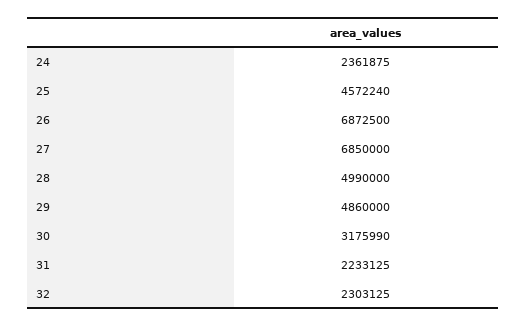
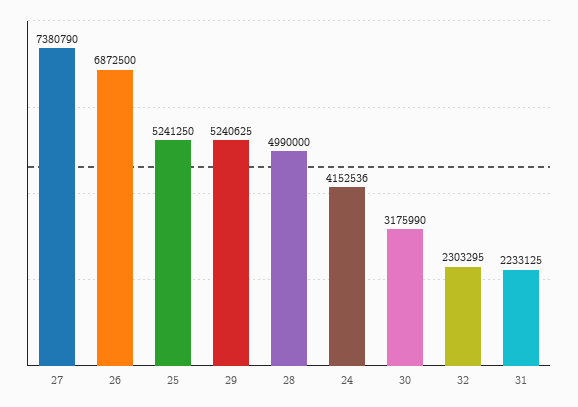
  {
-   "24": 2361875,
+   "24": 4152536,
-   "25": 4572240,
+   "25": 5241250,
    "26": 6872500,
-   "27": 6850000,
+   "27": 7380790,
    "28": 4990000,
-   "29": 4860000,
+   "29": 5240625,
    "30": 3175990,
    "31": 2233125,
-   "32": 2303125
+   "32": 2303295
  }

